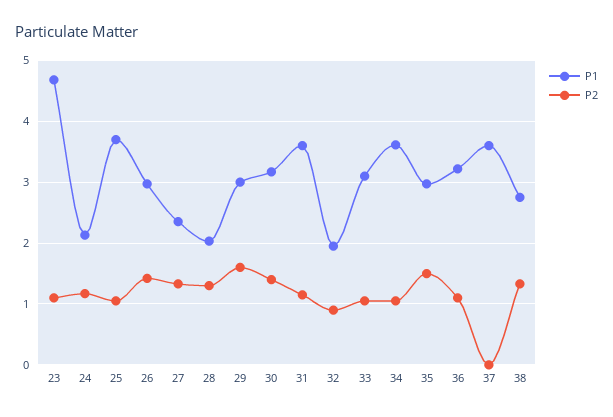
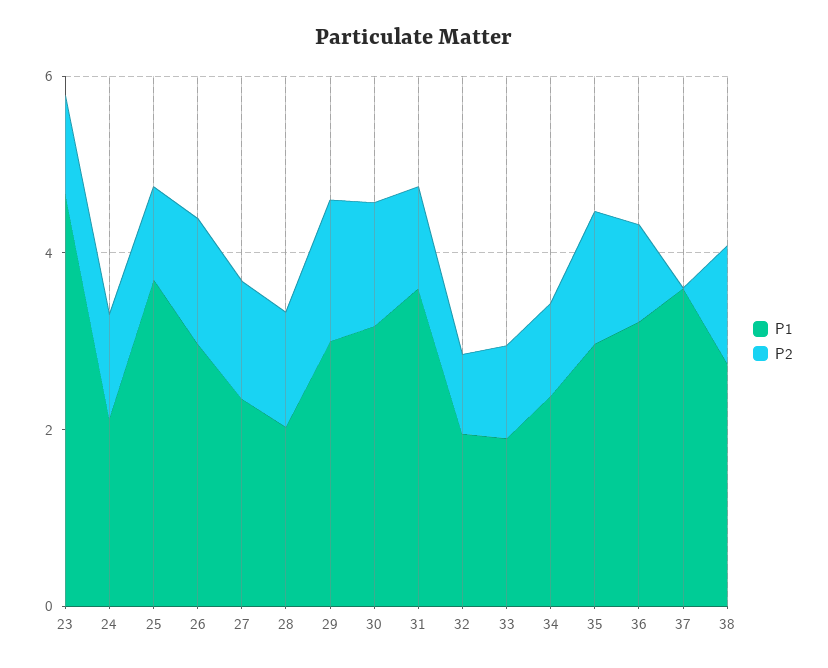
  {
    "P1": {
      "23": 4.7,
      "24": 2.1,
      "25": 3.7,
      "26": 3,
      "27": 2.4,
      "28": 2,
      "29": 3,
      "30": 3.2,
      "31": 3.6,
      "32": 2,
-     "33": 3.1,
+     "33": 2,
-     "34": 3.6,
+     "34": 2.5,
      "35": 3,
      "36": 3.2,
      "37": 3.6,
      "38": 2.8
    },
    "P2": {
      "23": 1.1,
      "24": 1.2,
      "25": 1.1,
      "26": 1.4,
      "27": 1.3,
      "28": 1.3,
      "29": 1.6,
      "30": 1.4,
      "31": 1.2,
      "32": 0.9,
      "33": 1.1,
      "34": 1.1,
      "35": 1.5,
      "36": 1.1,
      "37": 0,
      "38": 1.3
    }
  }

